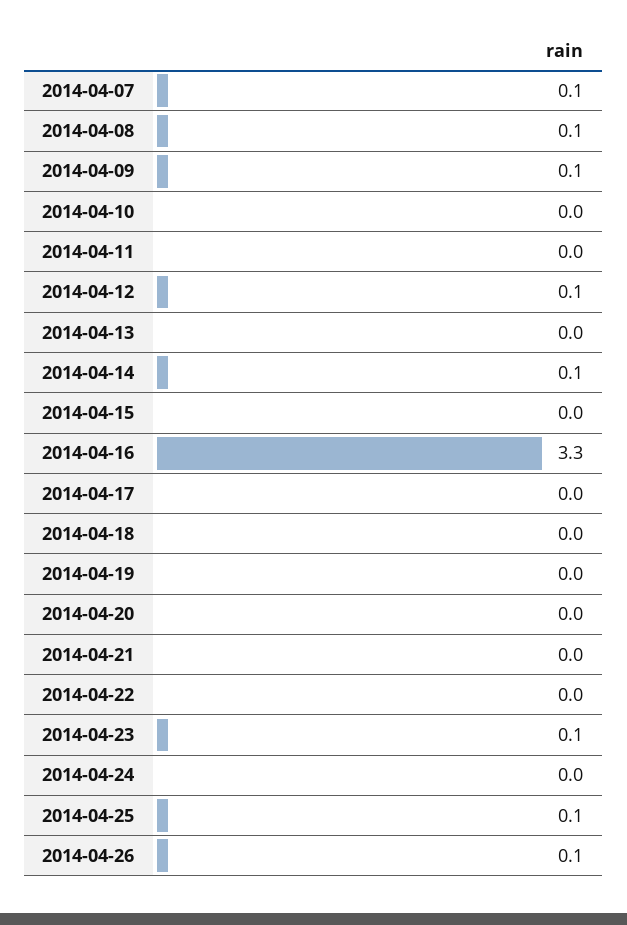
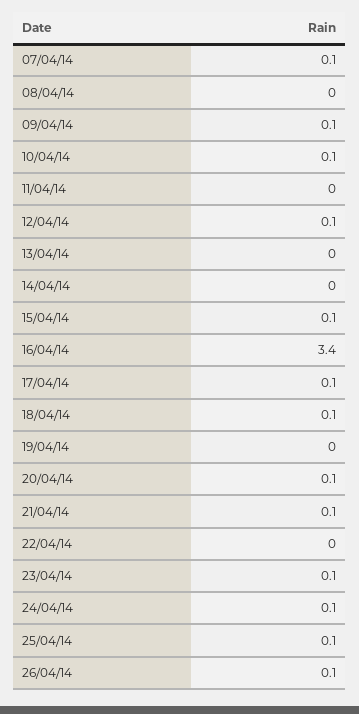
  {
    "2014-04-07": 0.1,
-   "2014-04-08": 0.1,
+   "2014-04-08": 0,
    "2014-04-09": 0.1,
-   "2014-04-10": 0,
+   "2014-04-10": 0.1,
    "2014-04-11": 0,
    "2014-04-12": 0.1,
    "2014-04-13": 0,
-   "2014-04-14": 0.1,
+   "2014-04-14": 0,
-   "2014-04-15": 0,
+   "2014-04-15": 0.1,
-   "2014-04-16": 3.3,
+   "2014-04-16": 3.4,
-   "2014-04-17": 0,
+   "2014-04-17": 0.1,
-   "2014-04-18": 0,
+   "2014-04-18": 0.1,
    "2014-04-19": 0,
-   "2014-04-20": 0,
+   "2014-04-20": 0.1,
-   "2014-04-21": 0,
+   "2014-04-21": 0.1,
    "2014-04-22": 0,
    "2014-04-23": 0.1,
-   "2014-04-24": 0,
+   "2014-04-24": 0.1,
    "2014-04-25": 0.1,
    "2014-04-26": 0.1
  }

